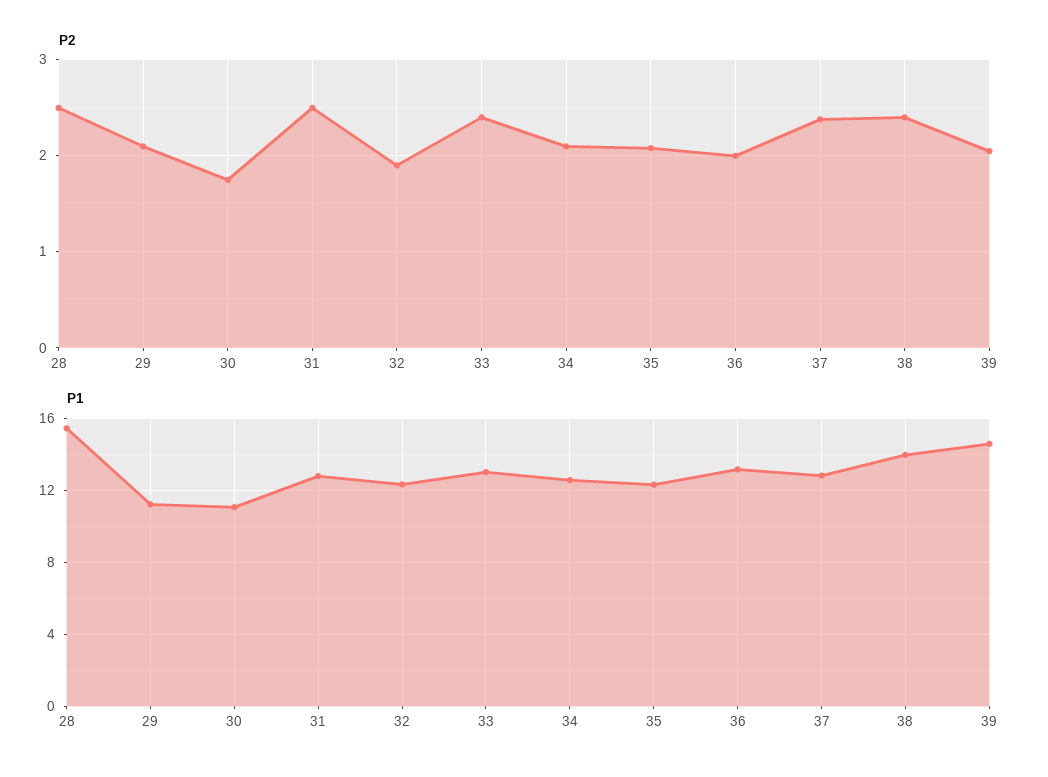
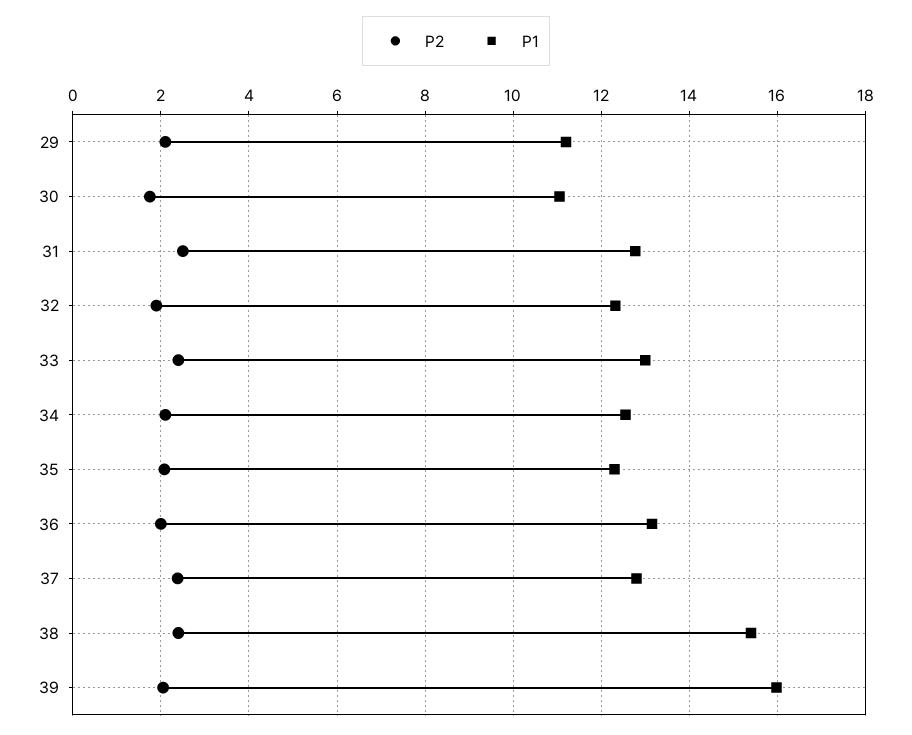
  {
    "P2": {
-     "28": 2.5,
      "29": 2.1,
      "30": 1.8,
      "31": 2.5,
      "32": 1.9,
      "33": 2.4,
      "34": 2.1,
      "35": 2.1,
      "36": 2,
      "37": 2.4,
      "38": 2.4,
      "39": 2.1
    },
    "P1": {
-     "28": 15.5,
      "29": 11.2,
      "30": 11,
      "31": 12.8,
      "32": 12.4,
      "33": 13,
      "34": 12.6,
      "35": 12.4,
      "36": 13.2,
      "37": 12.8,
-     "38": 14,
+     "38": 15.4,
-     "39": 14.5
+     "39": 16
    }
  }

